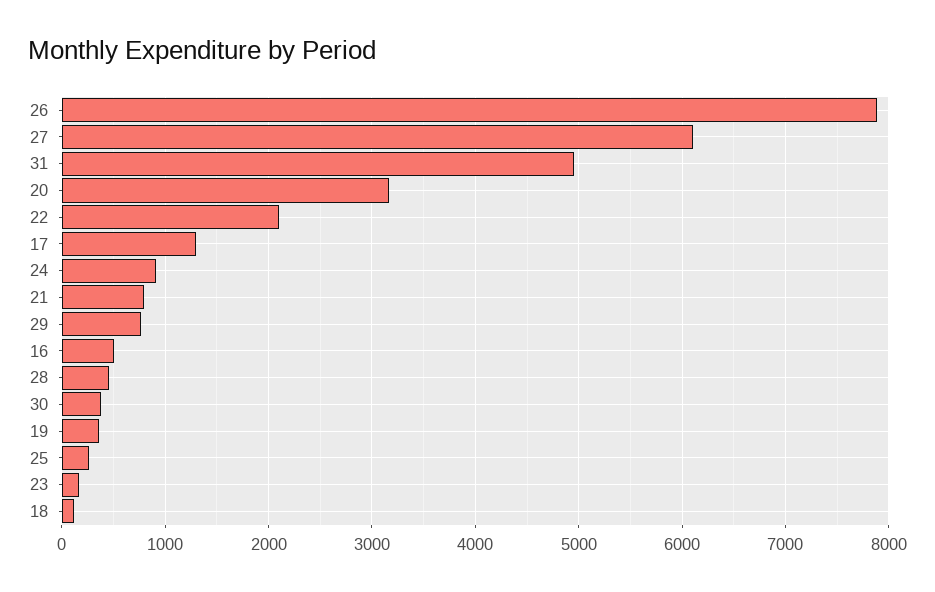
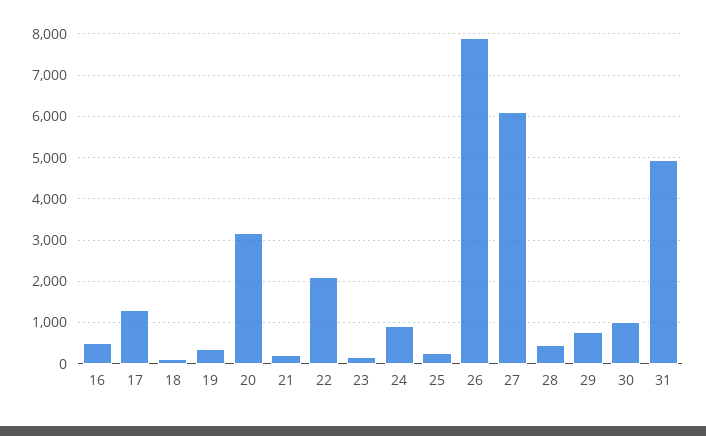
  {
    "26": 7900,
    "27": 6100,
    "31": 5000,
    "20": 3200,
    "22": 2100,
    "17": 1300,
    "24": 900,
-   "21": 800,
+   "21": 200,
    "29": 800,
    "16": 500,
    "28": 500,
-   "30": 400,
+   "30": 1000,
    "19": 400,
    "25": 300,
    "23": 200,
    "18": 100
  }

